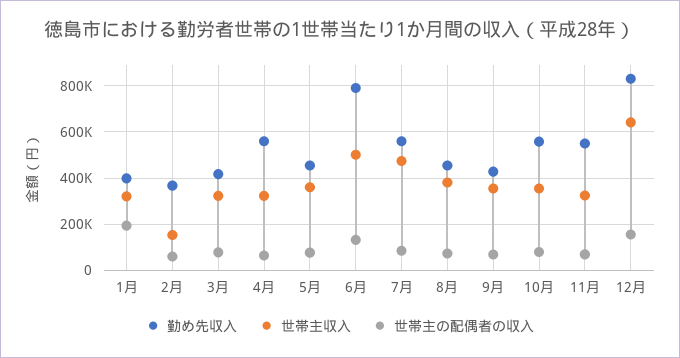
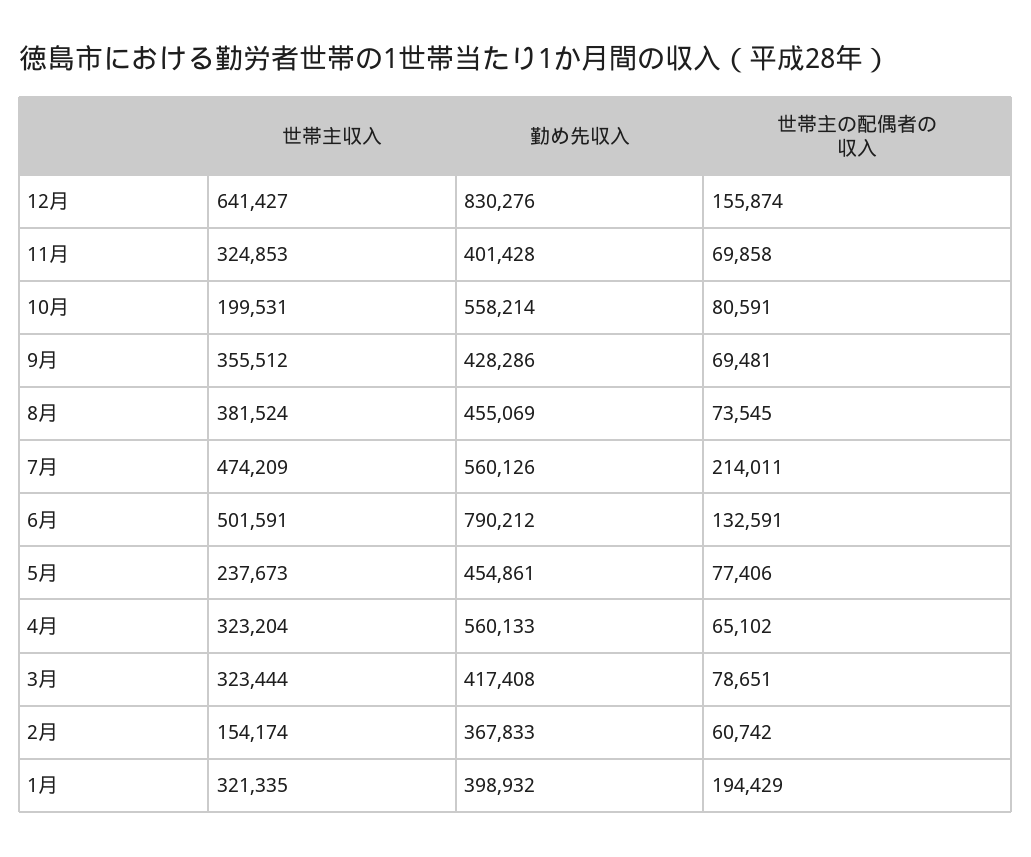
  {
    "勤め先収入": {
      "1月": 398932,
      "2月": 367833,
      "3月": 417408,
      "4月": 560133,
      "5月": 454861,
      "6月": 790212,
      "7月": 560126,
      "8月": 455069,
      "9月": 428286,
      "10月": 558214,
-     "11月": 550000,
+     "11月": 401428,
      "12月": 830276
    },
    "世帯主収入": {
      "1月": 321335,
      "2月": 154174,
      "3月": 323444,
      "4月": 323204,
-     "5月": 350000,
+     "5月": 237673,
      "6月": 501591,
      "7月": 474209,
      "8月": 381524,
      "9月": 355512,
-     "10月": 350000,
+     "10月": 199531,
      "11月": 324853,
      "12月": 641427
    },
    "世帯主の配偶者の収入": {
      "1月": 194429,
      "2月": 60742,
      "3月": 78651,
      "4月": 65102,
      "5月": 77406,
      "6月": 132591,
-     "7月": 100000,
+     "7月": 214011,
      "8月": 73545,
      "9月": 69481,
      "10月": 80591,
      "11月": 69858,
      "12月": 155874
    }
  }

